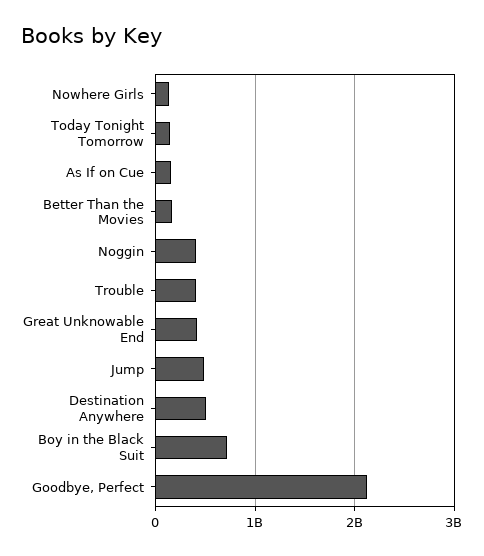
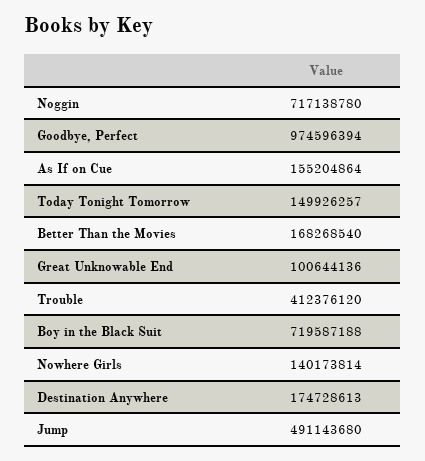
  {
    "Nowhere Girls": 140173814,
    "Today Tonight Tomorrow": 149926257,
    "As If on Cue": 155204864,
    "Better Than the Movies": 168268540,
-   "Noggin": 400000000,
+   "Noggin": 717138780,
    "Trouble": 412376120,
-   "Great Unknowable End": 400000000,
+   "Great Unknowable End": 100644136,
    "Jump": 491143680,
-   "Destination Anywhere": 500000000,
+   "Destination Anywhere": 174728613,
    "Boy in the Black Suit": 719587188,
-   "Goodbye, Perfect": 2100000000
+   "Goodbye, Perfect": 974596394
  }

